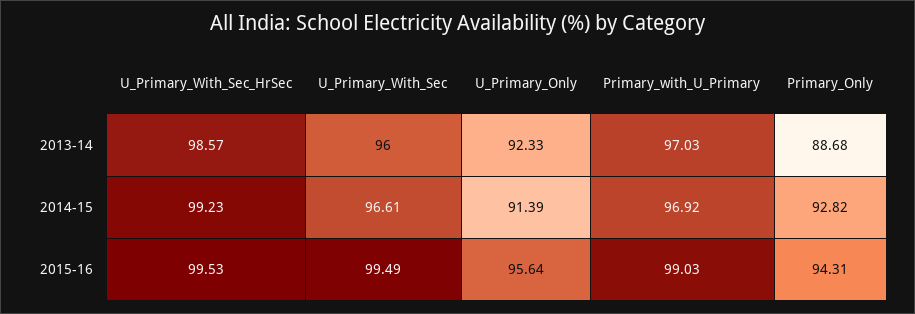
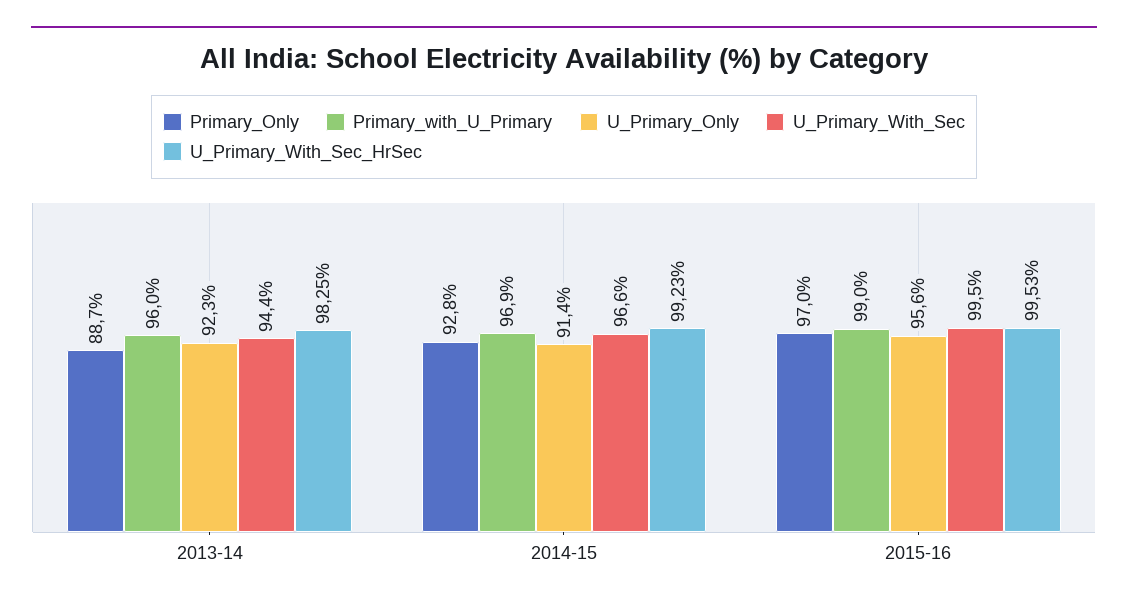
  {
    "U_Primary_With_Sec_HrSec": {
-     "2013-14": 98.57,
+     "2013-14": 98.25,
      "2014-15": 99.23,
      "2015-16": 99.53
    },
    "U_Primary_With_Sec": {
-     "2013-14": 96,
+     "2013-14": 94.4,
      "2014-15": 96.61,
      "2015-16": 99.49
    },
    "U_Primary_Only": {
      "2013-14": 92.33,
      "2014-15": 91.39,
      "2015-16": 95.64
    },
    "Primary_with_U_Primary": {
-     "2013-14": 97.03,
+     "2013-14": 96,
      "2014-15": 96.92,
      "2015-16": 99.03
    },
    "Primary_Only": {
      "2013-14": 88.68,
      "2014-15": 92.82,
-     "2015-16": 94.31
+     "2015-16": 97
    }
  }

